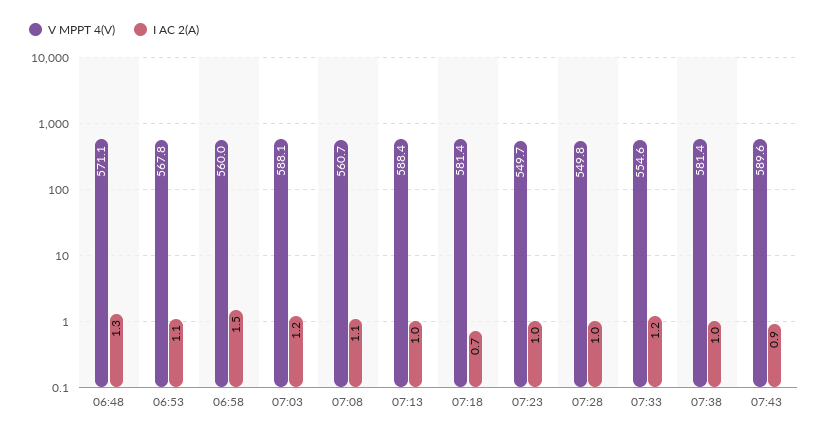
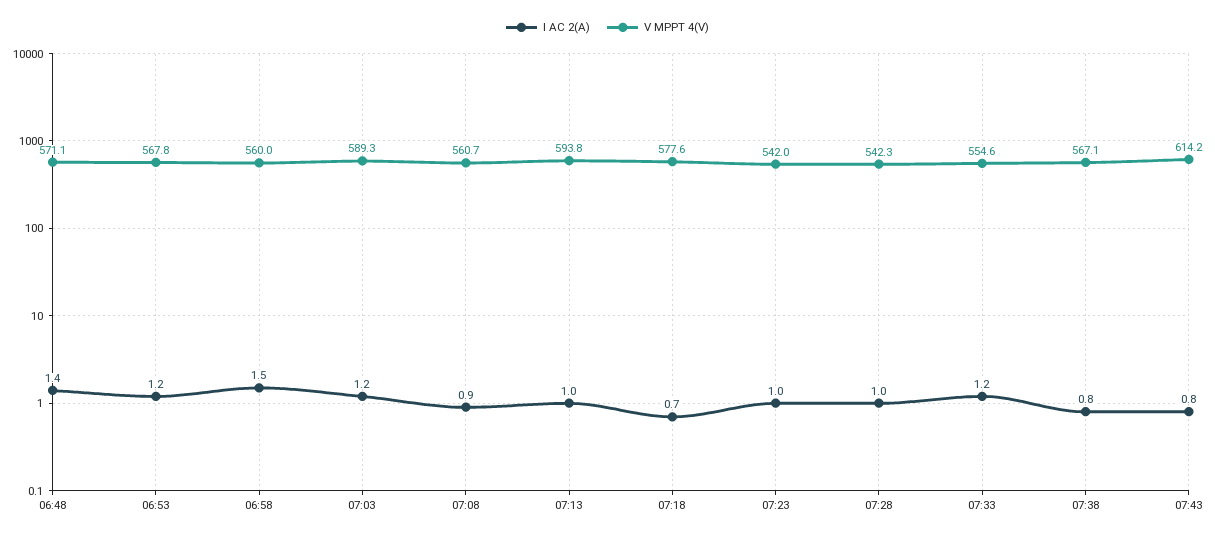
  {
    "V MPPT 4(V)": {
      "06:48": 571.1,
      "06:53": 567.8,
      "06:58": 560,
-     "07:03": 588.1,
+     "07:03": 589.3,
      "07:08": 560.7,
-     "07:13": 588.4,
+     "07:13": 593.8,
-     "07:18": 581.4,
+     "07:18": 577.6,
-     "07:23": 549.7,
+     "07:23": 542,
-     "07:28": 549.8,
+     "07:28": 542.3,
      "07:33": 554.6,
-     "07:38": 581.4,
+     "07:38": 567.1,
-     "07:43": 589.6
+     "07:43": 614.2
    },
    "I AC 2(A)": {
-     "06:48": 1.3,
+     "06:48": 1.4,
-     "06:53": 1.1,
+     "06:53": 1.2,
      "06:58": 1.5,
      "07:03": 1.2,
-     "07:08": 1.1,
+     "07:08": 0.9,
      "07:13": 1,
      "07:18": 0.7,
      "07:23": 1,
      "07:28": 1,
      "07:33": 1.2,
-     "07:38": 1,
+     "07:38": 0.8,
-     "07:43": 0.9
+     "07:43": 0.8
    }
  }

